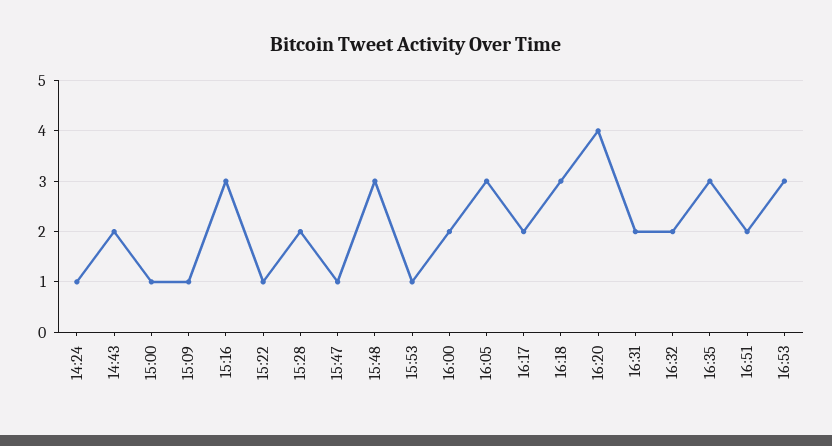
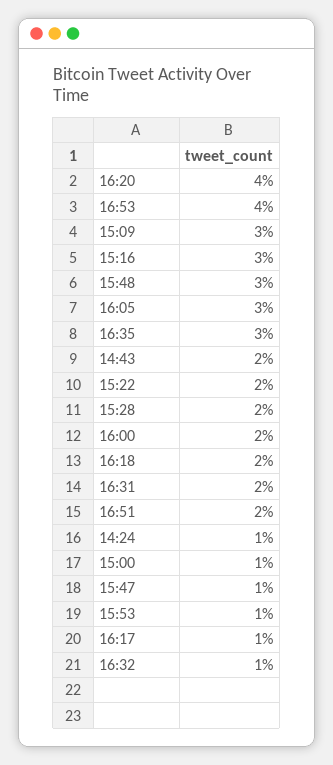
  {
    "14:24": 1,
    "14:43": 2,
    "15:00": 1,
-   "15:09": 1,
+   "15:09": 3,
    "15:16": 3,
-   "15:22": 1,
+   "15:22": 2,
    "15:28": 2,
    "15:47": 1,
    "15:48": 3,
    "15:53": 1,
    "16:00": 2,
    "16:05": 3,
-   "16:17": 2,
+   "16:17": 1,
-   "16:18": 3,
+   "16:18": 2,
    "16:20": 4,
    "16:31": 2,
-   "16:32": 2,
+   "16:32": 1,
    "16:35": 3,
    "16:51": 2,
-   "16:53": 3
+   "16:53": 4
  }

